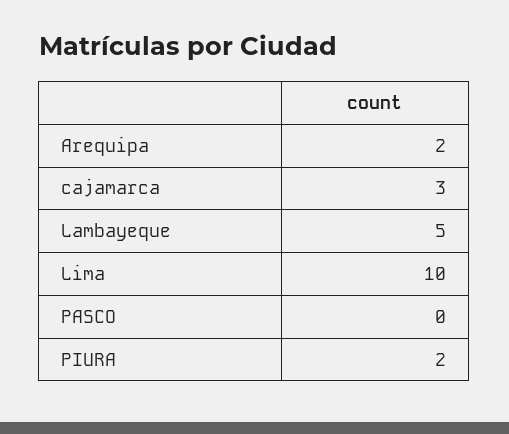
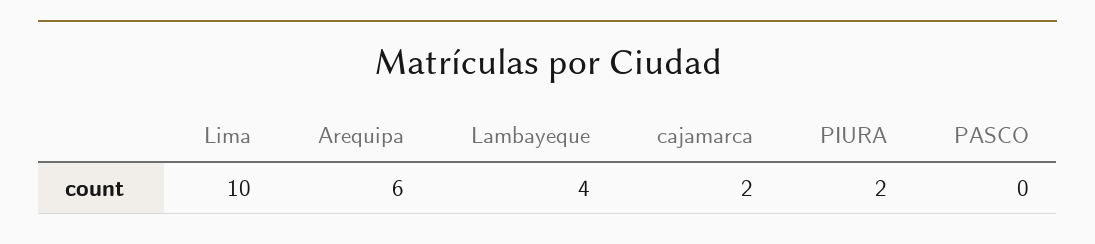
  {
-   "Arequipa": 2,
+   "Arequipa": 6,
-   "cajamarca": 3,
+   "cajamarca": 2,
-   "Lambayeque": 5,
+   "Lambayeque": 4,
    "Lima": 10,
    "PASCO": 0,
    "PIURA": 2
  }

